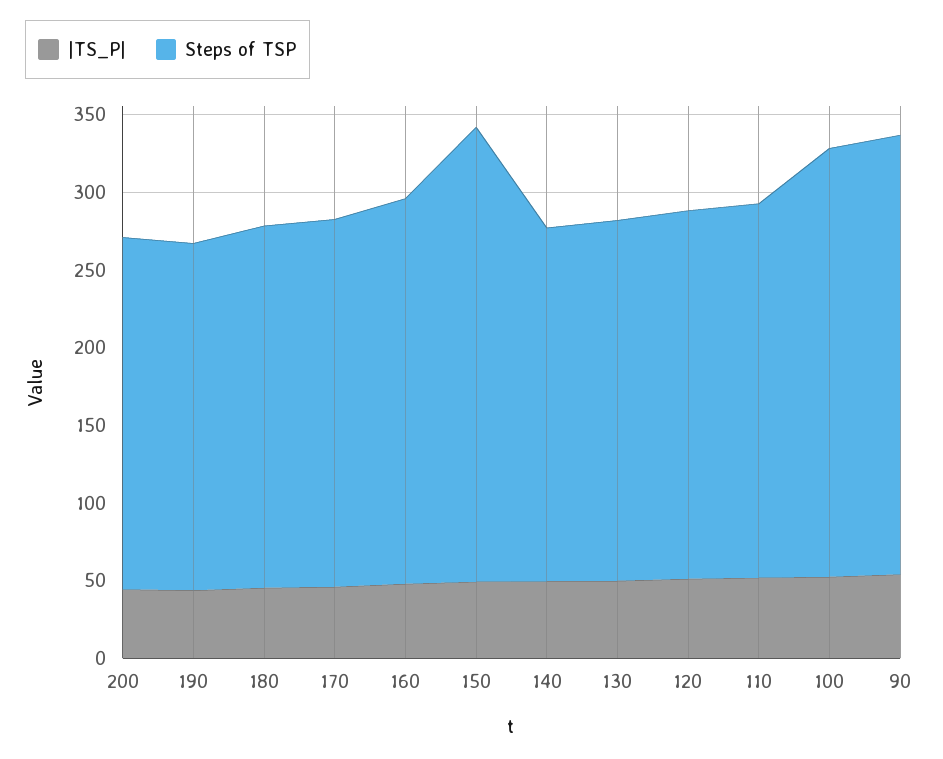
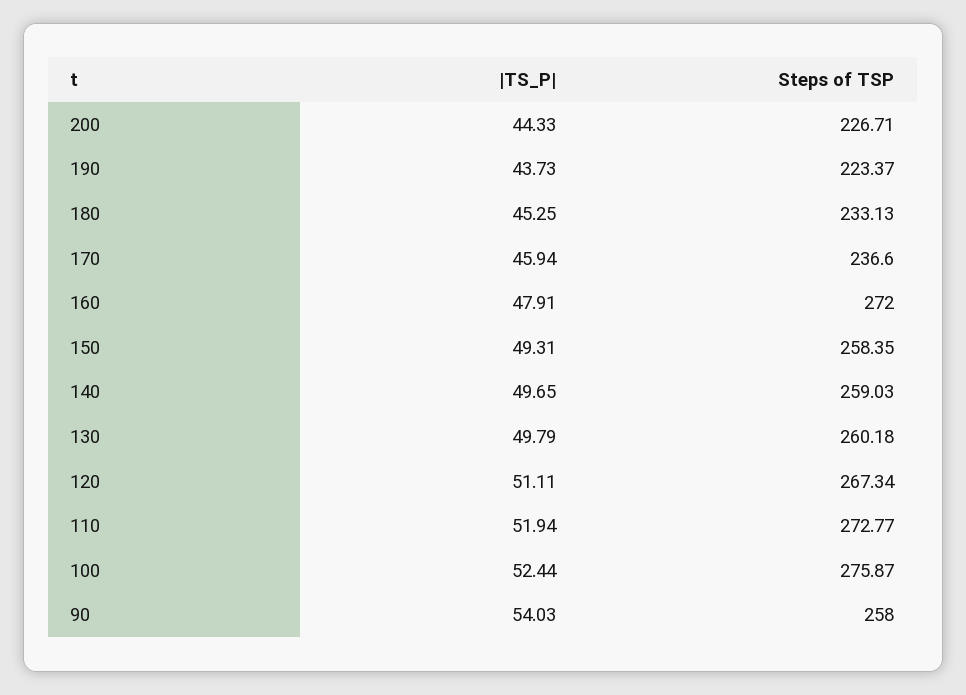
  {
    "|TS_P|": {
      "200": 44.33,
      "190": 43.73,
      "180": 45.25,
      "170": 45.94,
      "160": 47.91,
      "150": 49.31,
      "140": 49.65,
      "130": 49.79,
      "120": 51.11,
      "110": 51.94,
      "100": 52.44,
      "90": 54.03
    },
    "Steps of TSP": {
      "200": 226.71,
      "190": 223.37,
      "180": 233.13,
      "170": 236.6,
-     "160": 250,
+     "160": 272,
-     "150": 290,
+     "150": 258.35,
-     "140": 230,
+     "140": 259.03,
-     "130": 230,
+     "130": 260.18,
-     "120": 240,
+     "120": 267.34,
-     "110": 240,
+     "110": 272.77,
      "100": 275.87,
-     "90": 280
+     "90": 258
    }
  }

